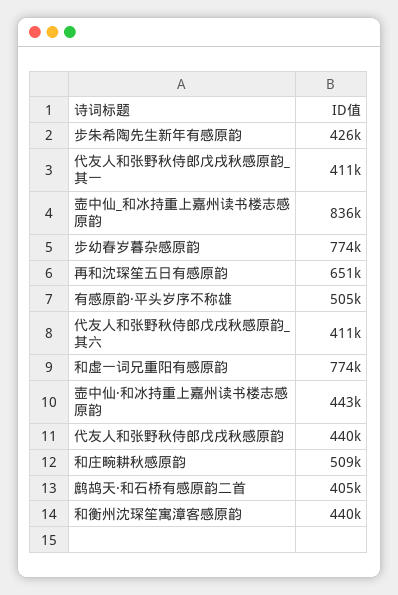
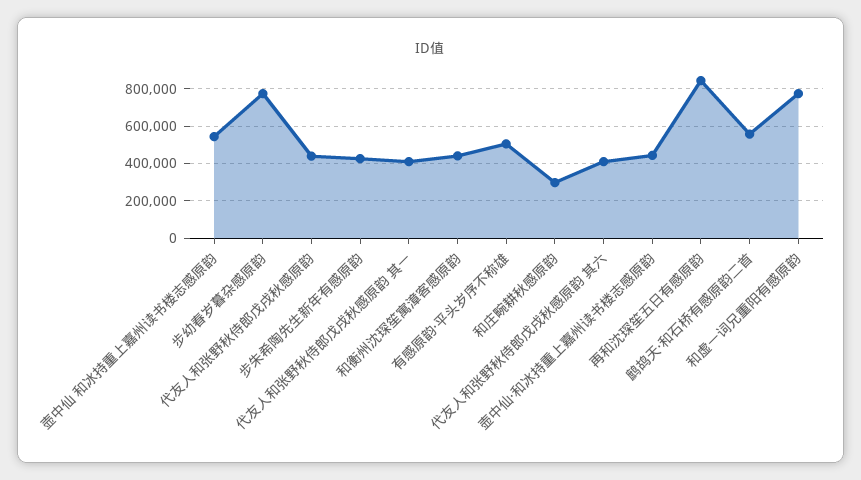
  {
    "步朱希陶先生新年有感原韵": 426000,
    "代友人和张野秋侍郎戊戌秋感原韵_其一": 411000,
-   "壶中仙_和冰持重上嘉州读书楼志感原韵": 836000,
+   "壶中仙_和冰持重上嘉州读书楼志感原韵": 550000,
    "步幼春岁暮杂感原韵": 774000,
-   "再和沈琛笙五日有感原韵": 651000,
+   "再和沈琛笙五日有感原韵": 850000,
    "有感原韵·平头岁序不称雄": 505000,
    "代友人和张野秋侍郎戊戌秋感原韵_其六": 411000,
    "和虚一词兄重阳有感原韵": 774000,
    "壶中仙·和冰持重上嘉州读书楼志感原韵": 443000,
    "代友人和张野秋侍郎戊戌秋感原韵": 440000,
-   "和庄畹耕秋感原韵": 509000,
+   "和庄畹耕秋感原韵": 300000,
-   "鹧鸪天·和石桥有感原韵二首": 405000,
+   "鹧鸪天·和石桥有感原韵二首": 550000,
    "和衡州沈琛笙寓漳客感原韵": 440000
  }

